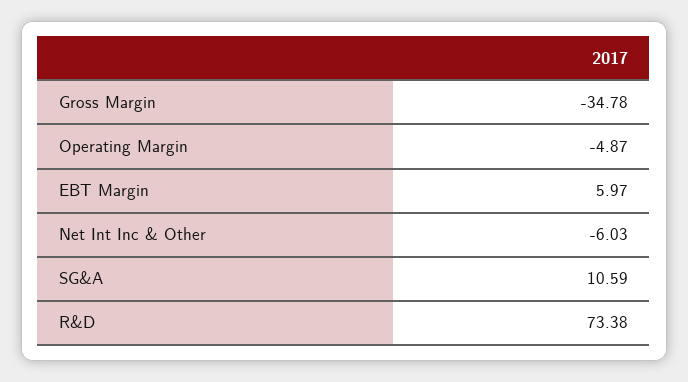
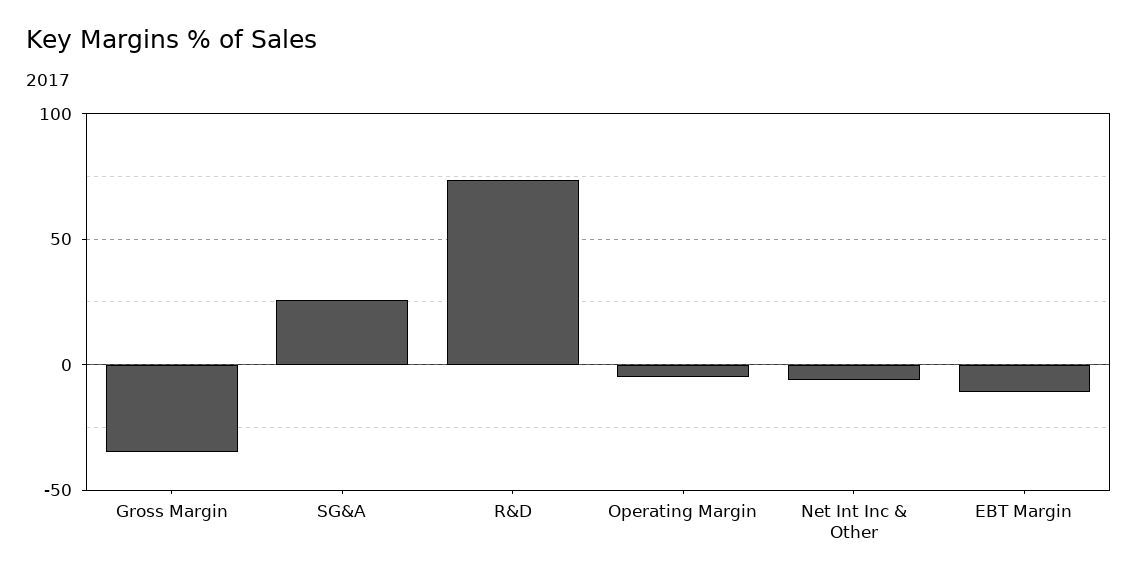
  {
    "Gross Margin": -34.78,
    "Operating Margin": -4.87,
-   "EBT Margin": 5.97,
+   "EBT Margin": -10,
    "Net Int Inc & Other": -6.03,
-   "SG&A": 10.59,
+   "SG&A": 25,
    "R&D": 73.38
  }

